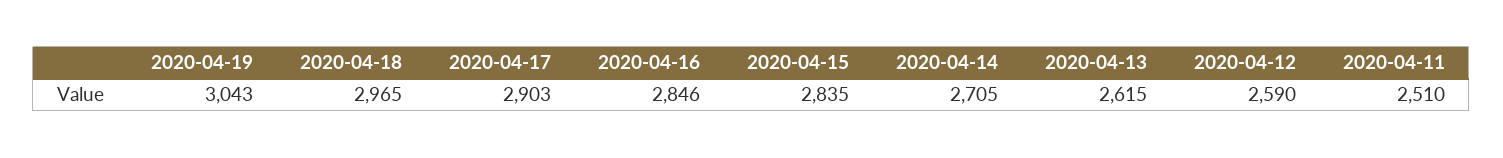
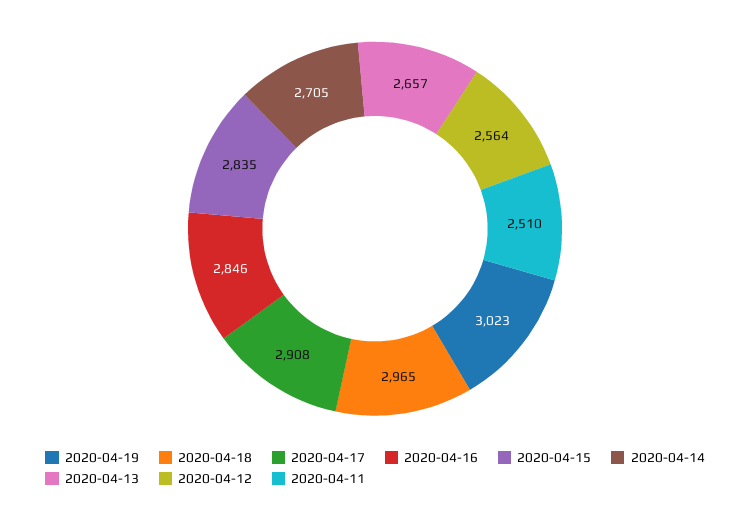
  {
-   "2020-04-19": 3043,
+   "2020-04-19": 3023,
    "2020-04-18": 2965,
-   "2020-04-17": 2903,
+   "2020-04-17": 2908,
    "2020-04-16": 2846,
    "2020-04-15": 2835,
    "2020-04-14": 2705,
-   "2020-04-13": 2615,
+   "2020-04-13": 2657,
-   "2020-04-12": 2590,
+   "2020-04-12": 2564,
    "2020-04-11": 2510
  }

